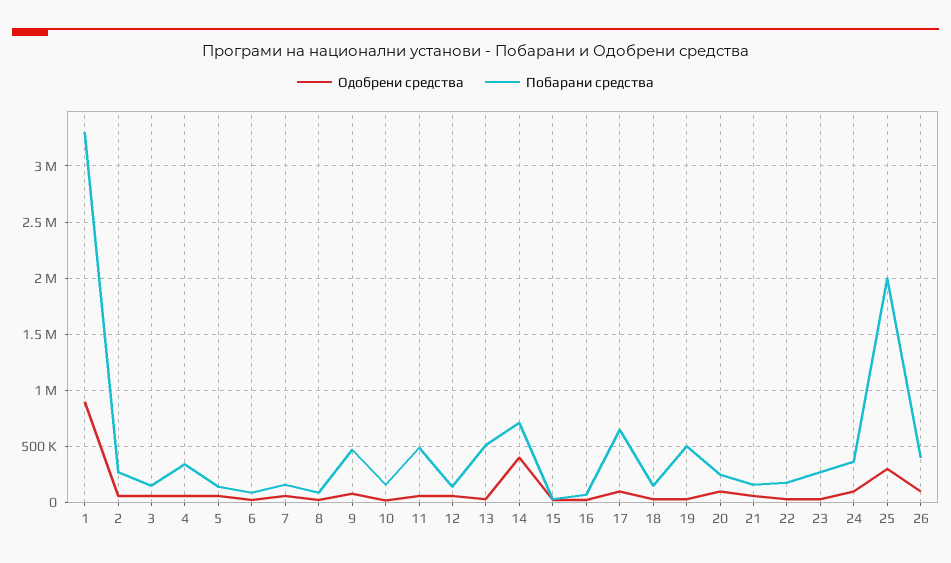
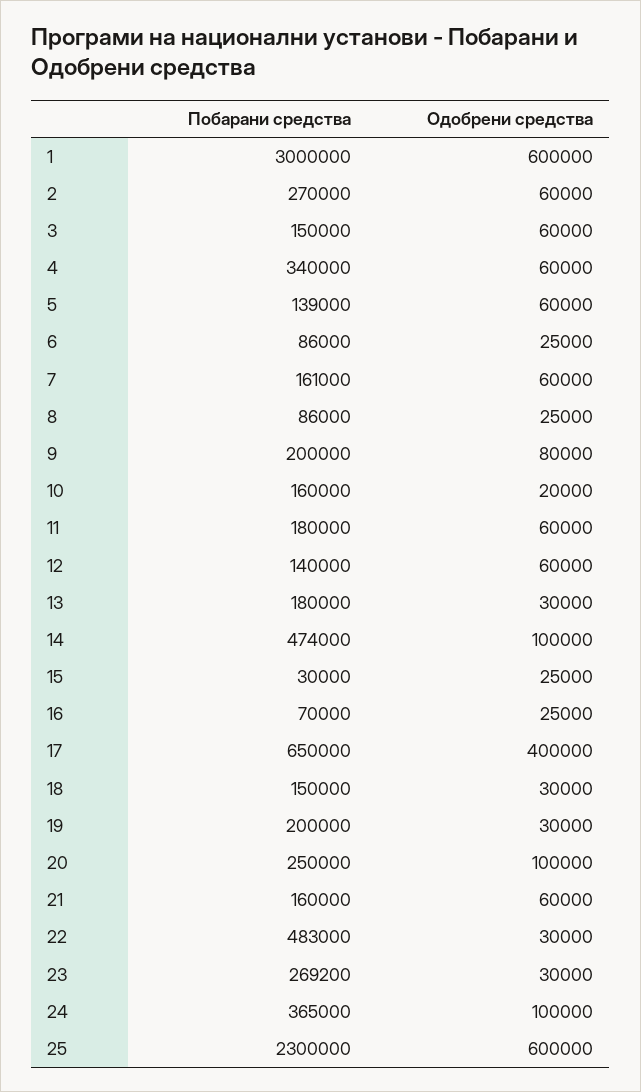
  {
    "Одобрени средства": {
-     "1": 900000,
+     "1": 600000,
      "2": 60000,
      "3": 60000,
      "4": 60000,
      "5": 60000,
      "6": 25000,
      "7": 60000,
      "8": 25000,
      "9": 80000,
      "10": 20000,
      "11": 60000,
      "12": 60000,
      "13": 30000,
-     "14": 400000,
+     "14": 100000,
      "15": 25000,
      "16": 25000,
-     "17": 100000,
+     "17": 400000,
      "18": 30000,
      "19": 30000,
      "20": 100000,
      "21": 60000,
      "22": 30000,
      "23": 30000,
      "24": 100000,
-     "25": 300000,
+     "25": 600000
-     "26": 100000
    },
    "Побарани средства": {
-     "1": 3300000,
+     "1": 3000000,
      "2": 270000,
      "3": 150000,
      "4": 340000,
      "5": 139000,
      "6": 86000,
      "7": 161000,
      "8": 86000,
-     "9": 500000,
+     "9": 200000,
      "10": 160000,
-     "11": 500000,
+     "11": 180000,
      "12": 140000,
-     "13": 500000,
+     "13": 180000,
-     "14": 700000,
+     "14": 474000,
      "15": 30000,
      "16": 70000,
      "17": 650000,
      "18": 150000,
-     "19": 500000,
+     "19": 200000,
      "20": 250000,
      "21": 160000,
-     "22": 200000,
+     "22": 483000,
      "23": 269200,
      "24": 365000,
-     "25": 2000000,
+     "25": 2300000
-     "26": 400000
    }
  }

